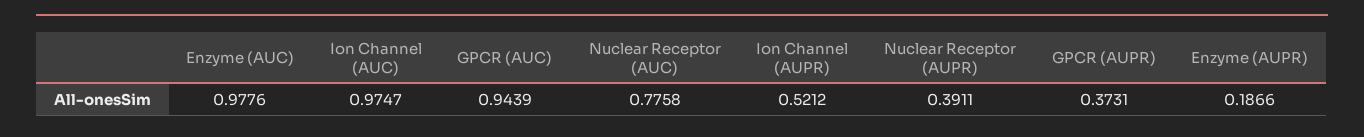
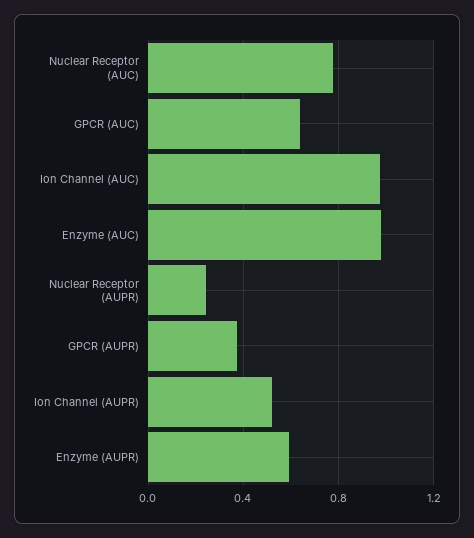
  {
    "Enzyme (AUC)": 0.9776,
    "Ion Channel (AUC)": 0.9747,
-   "GPCR (AUC)": 0.9439,
+   "GPCR (AUC)": 0.65,
    "Nuclear Receptor (AUC)": 0.7758,
    "Ion Channel (AUPR)": 0.5212,
-   "Nuclear Receptor (AUPR)": 0.3911,
+   "Nuclear Receptor (AUPR)": 0.25,
    "GPCR (AUPR)": 0.3731,
-   "Enzyme (AUPR)": 0.1866
+   "Enzyme (AUPR)": 0.6
  }

